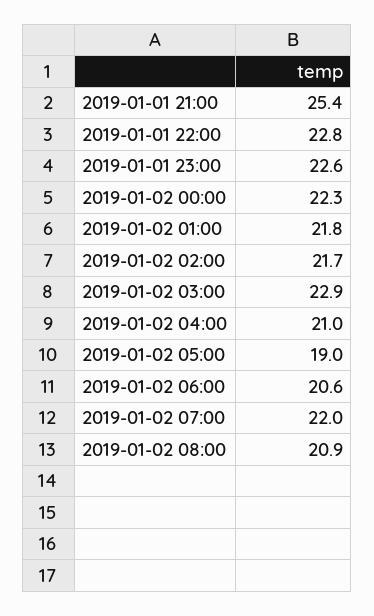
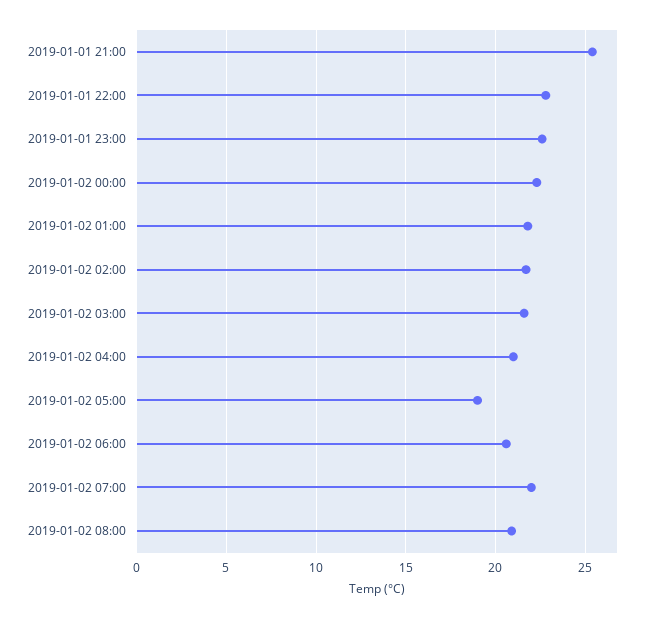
  {
    "2019-01-01 21:00": 25.4,
    "2019-01-01 22:00": 22.8,
    "2019-01-01 23:00": 22.6,
    "2019-01-02 00:00": 22.3,
    "2019-01-02 01:00": 21.8,
    "2019-01-02 02:00": 21.7,
-   "2019-01-02 03:00": 22.9,
+   "2019-01-02 03:00": 21.5,
    "2019-01-02 04:00": 21,
    "2019-01-02 05:00": 19,
    "2019-01-02 06:00": 20.6,
    "2019-01-02 07:00": 22,
    "2019-01-02 08:00": 20.9
  }

